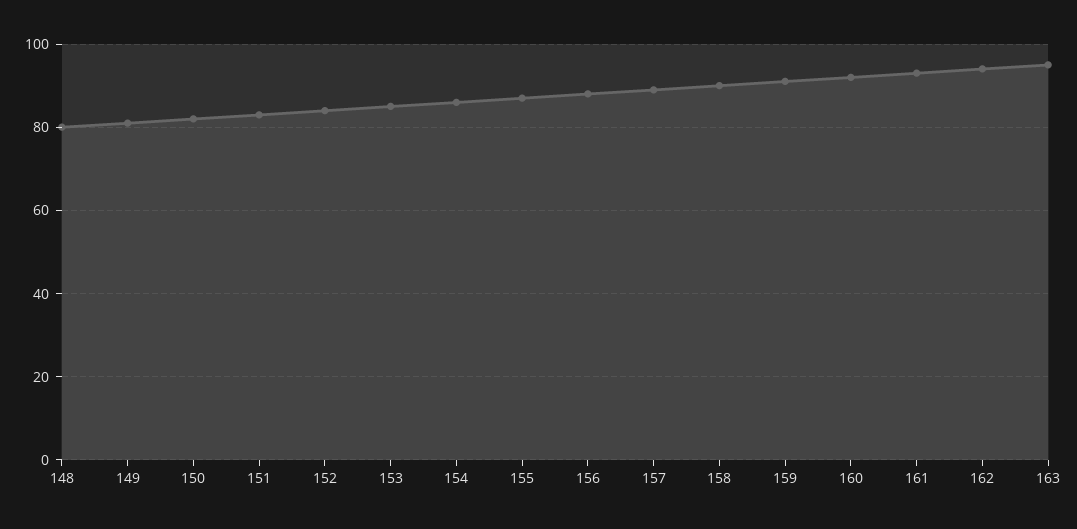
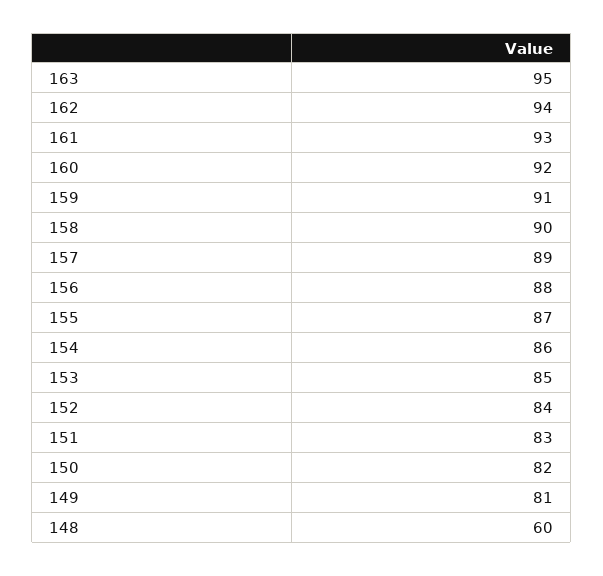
  {
-   "148": 80,
+   "148": 60,
    "149": 81,
    "150": 82,
    "151": 83,
    "152": 84,
    "153": 85,
    "154": 86,
    "155": 87,
    "156": 88,
    "157": 89,
    "158": 90,
    "159": 91,
    "160": 92,
    "161": 93,
    "162": 94,
    "163": 95
  }

